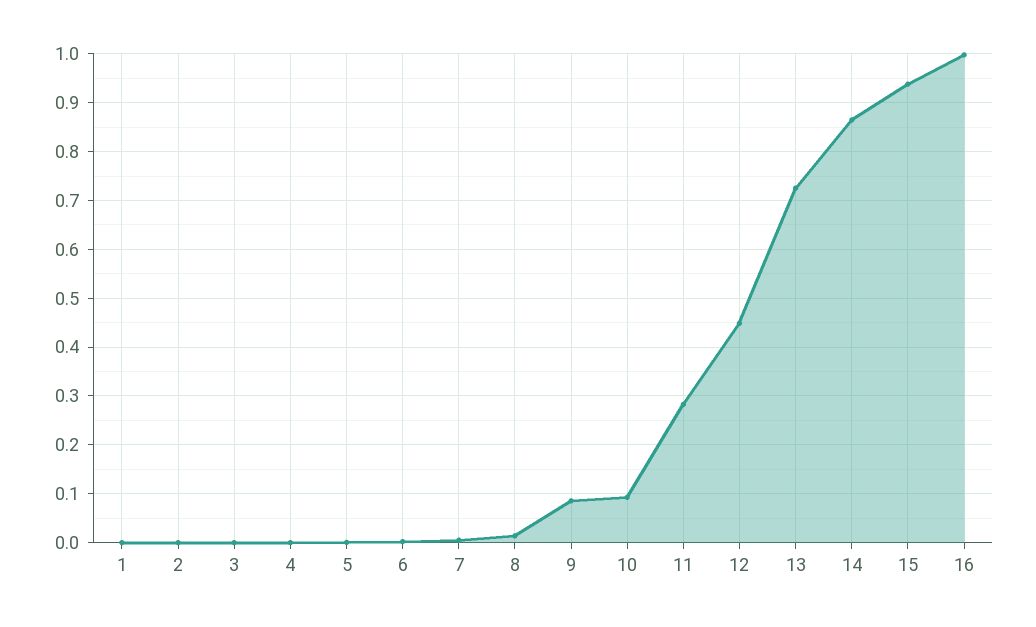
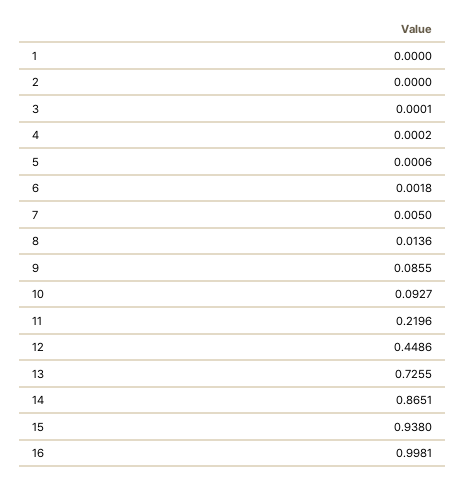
  {
    "1": 0,
    "2": 0,
    "3": 0.0001,
    "4": 0.0002,
    "5": 0.0006,
    "6": 0.0018,
    "7": 0.005,
    "8": 0.0136,
    "9": 0.0855,
    "10": 0.0927,
-   "11": 0.28,
+   "11": 0.2196,
    "12": 0.4486,
    "13": 0.7255,
    "14": 0.8651,
    "15": 0.938,
    "16": 0.9981
  }

